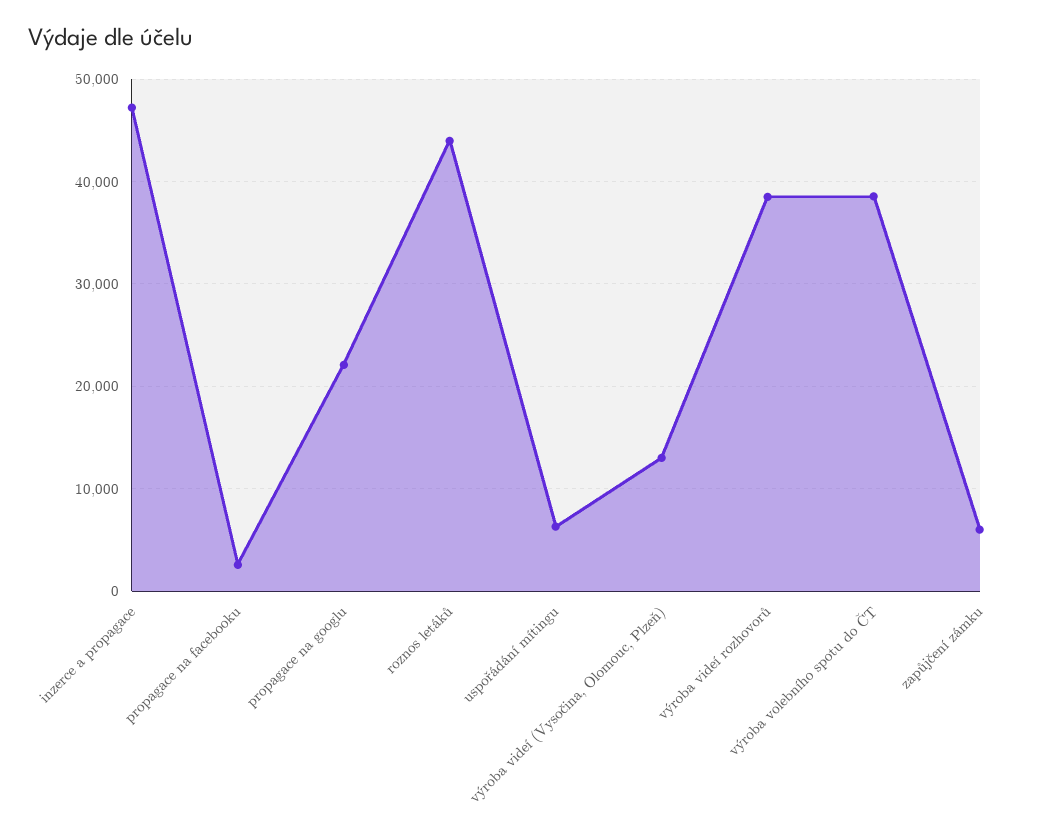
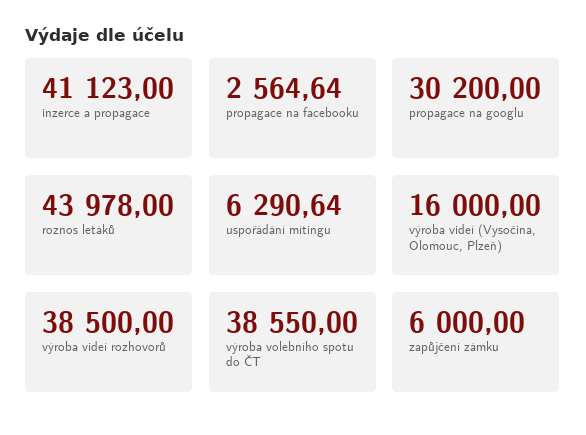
  {
-   "inzerce a propagace": 47000,
+   "inzerce a propagace": 41123,
    "propagace na facebooku": 2564.64,
-   "propagace na googlu": 22000,
+   "propagace na googlu": 30200,
    "roznos letáků": 43978,
    "uspořádání mítingu": 6290.64,
-   "výroba videí (Vysočina, Olomouc, Plzeň)": 13000,
+   "výroba videí (Vysočina, Olomouc, Plzeň)": 16000,
    "výroba videí rozhovorů": 38500,
    "výroba volebního spotu do ČT": 38550,
    "zapůjčení zámku": 6000
  }

